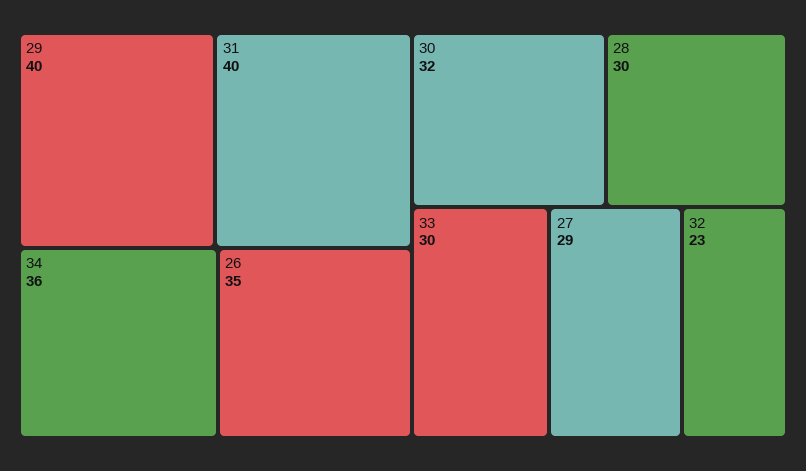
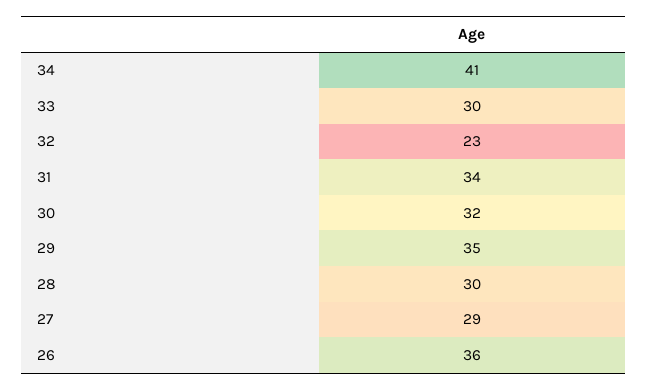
  {
-   "29": 40,
+   "29": 35,
-   "31": 40,
+   "31": 34,
-   "34": 36,
+   "34": 41,
-   "26": 35,
+   "26": 36,
    "30": 32,
    "28": 30,
    "33": 30,
    "27": 29,
    "32": 23
  }

